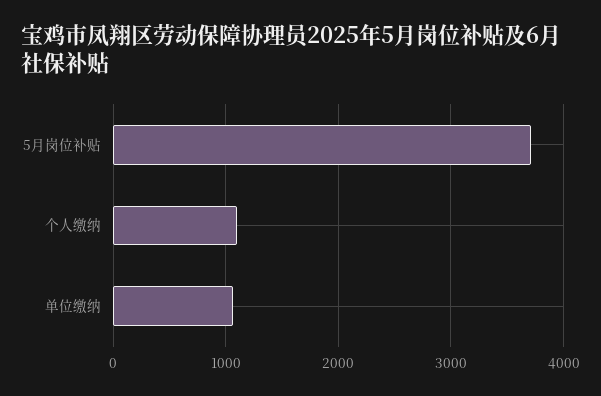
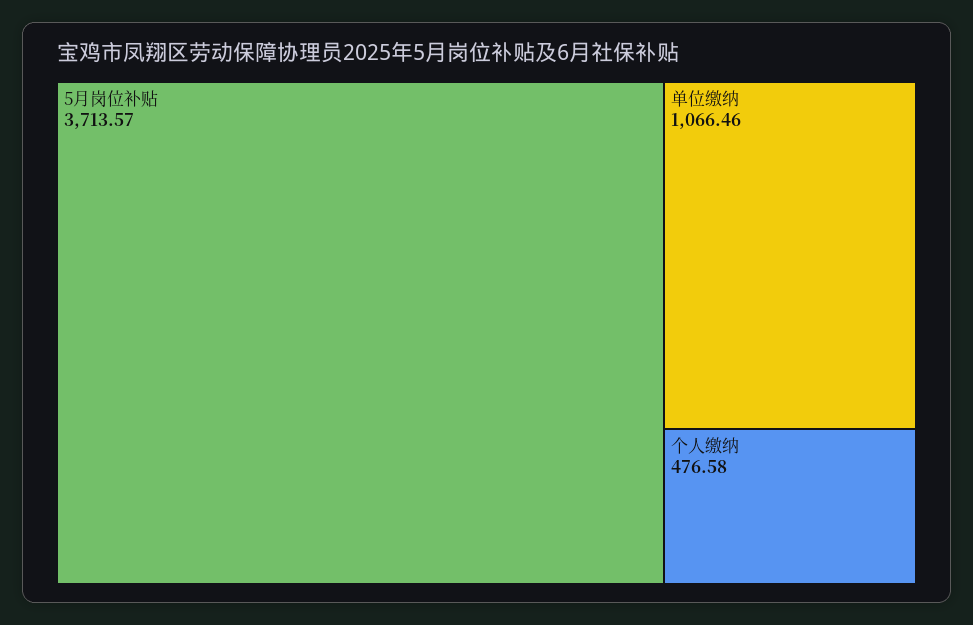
  {
    "5月岗位补贴": 3713.57,
-   "个人缴纳": 1100,
+   "个人缴纳": 476.58,
    "单位缴纳": 1066.46
  }

